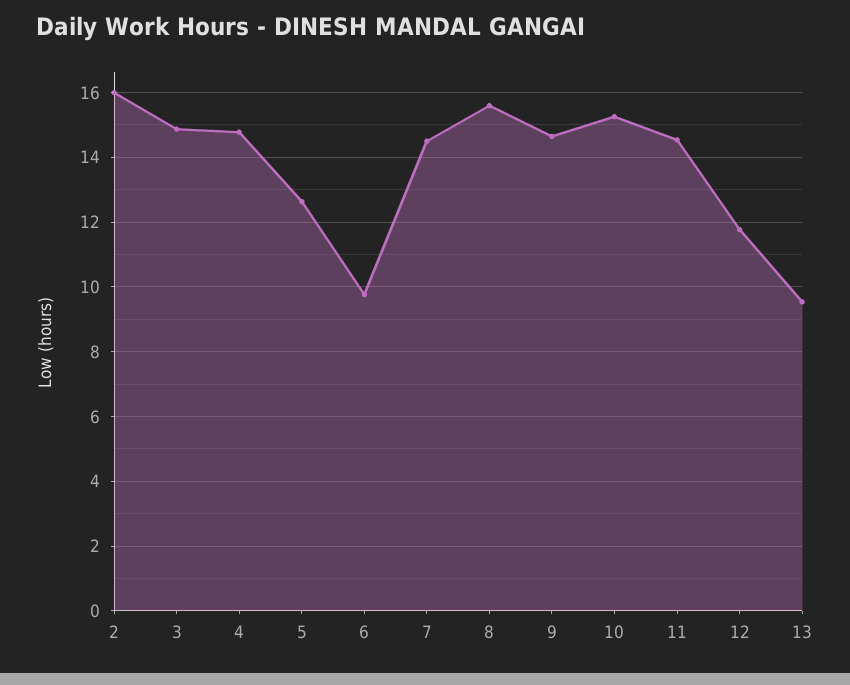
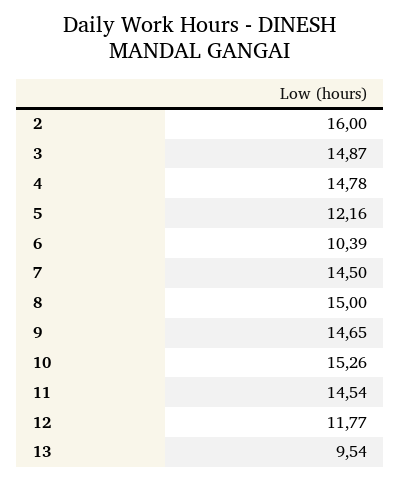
  {
    "2": 16,
    "3": 14.87,
    "4": 14.78,
-   "5": 12.6,
+   "5": 12.16,
-   "6": 9.8,
+   "6": 10.39,
    "7": 14.5,
-   "8": 15.6,
+   "8": 15,
    "9": 14.65,
    "10": 15.26,
    "11": 14.54,
    "12": 11.77,
    "13": 9.54
  }

